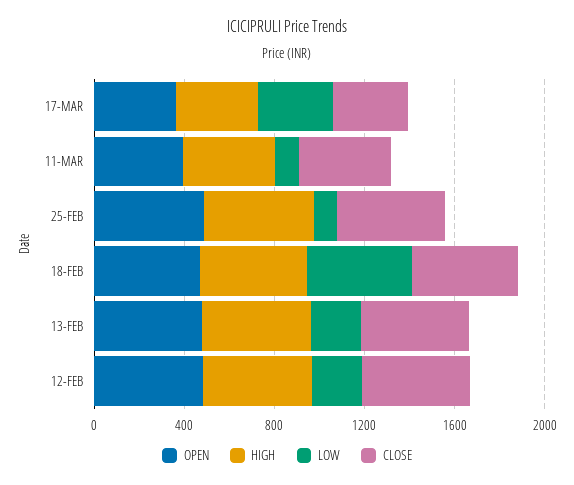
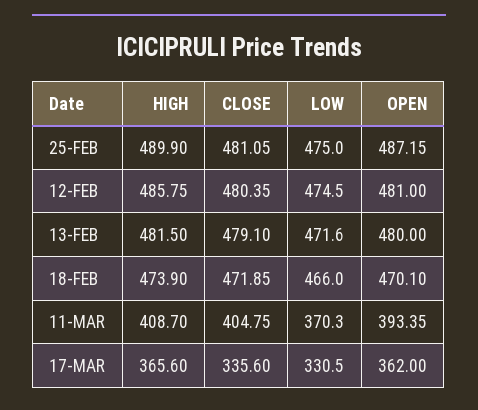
  {
    "OPEN": {
      "17-MAR": 362,
      "11-MAR": 393.35,
      "25-FEB": 487.15,
      "18-FEB": 470.1,
      "13-FEB": 480,
      "12-FEB": 481
    },
    "HIGH": {
      "17-MAR": 365.6,
      "11-MAR": 408.7,
      "25-FEB": 489.9,
      "18-FEB": 473.9,
      "13-FEB": 481.5,
      "12-FEB": 485.75
    },
    "LOW": {
      "17-MAR": 330.5,
-     "11-MAR": 100,
+     "11-MAR": 370.3,
-     "25-FEB": 100,
+     "25-FEB": 475,
      "18-FEB": 466,
-     "13-FEB": 200,
+     "13-FEB": 471.6,
-     "12-FEB": 200
+     "12-FEB": 474.5
    },
    "CLOSE": {
      "17-MAR": 335.6,
      "11-MAR": 404.75,
      "25-FEB": 481.05,
      "18-FEB": 471.85,
      "13-FEB": 479.1,
      "12-FEB": 480.35
    }
  }

